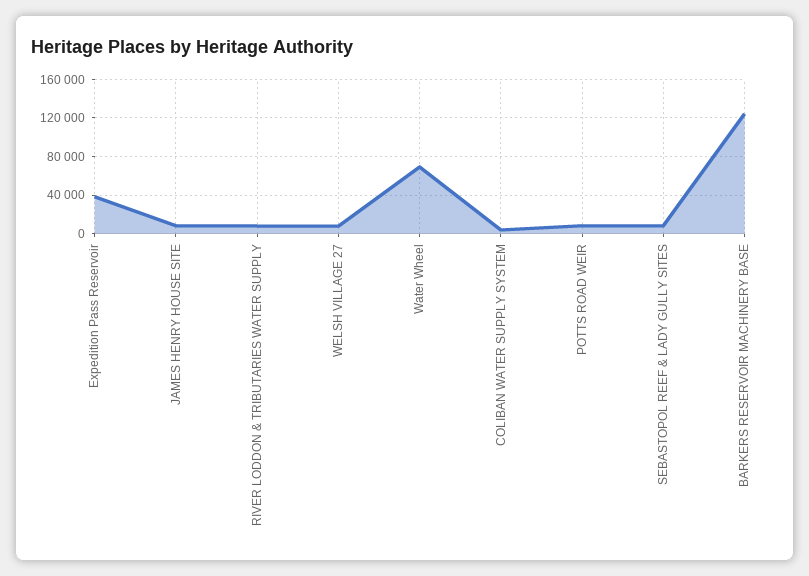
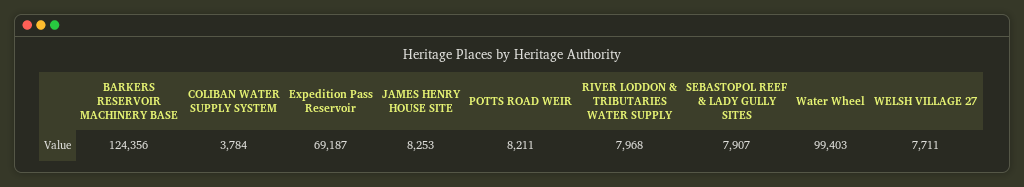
  {
-   "Expedition Pass Reservoir": 40000,
+   "Expedition Pass Reservoir": 69187,
    "JAMES HENRY HOUSE SITE": 8253,
    "RIVER LODDON & TRIBUTARIES WATER SUPPLY": 7968,
    "WELSH VILLAGE 27": 7711,
-   "Water Wheel": 70000,
+   "Water Wheel": 99403,
    "COLIBAN WATER SUPPLY SYSTEM": 3784,
    "POTTS ROAD WEIR": 8211,
    "SEBASTOPOL REEF & LADY GULLY SITES": 7907,
    "BARKERS RESERVOIR MACHINERY BASE": 124356
  }

